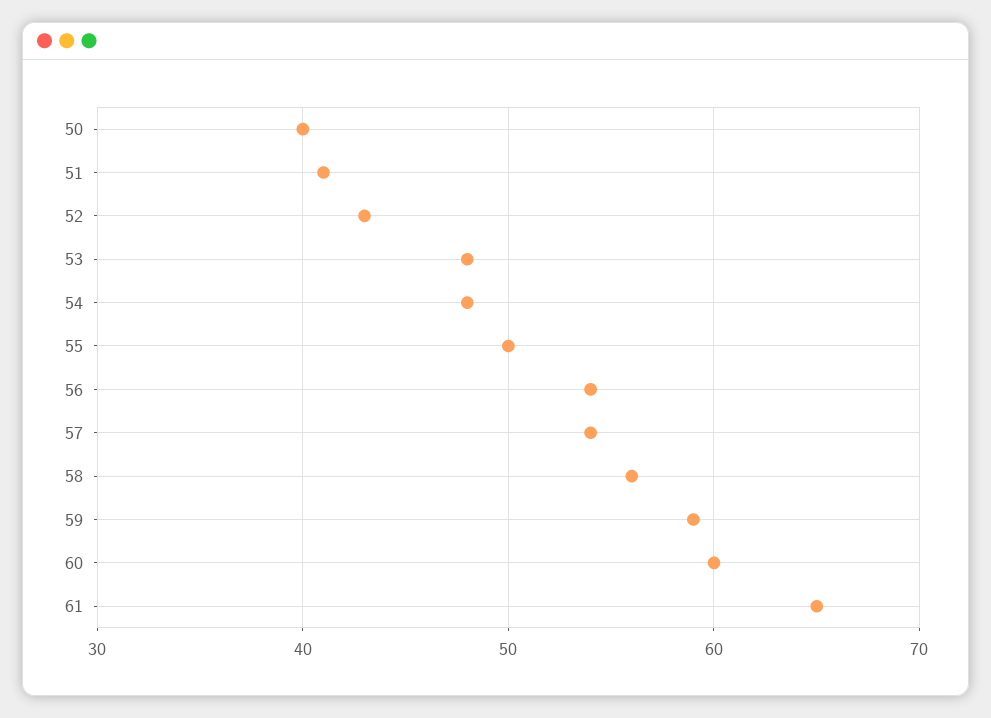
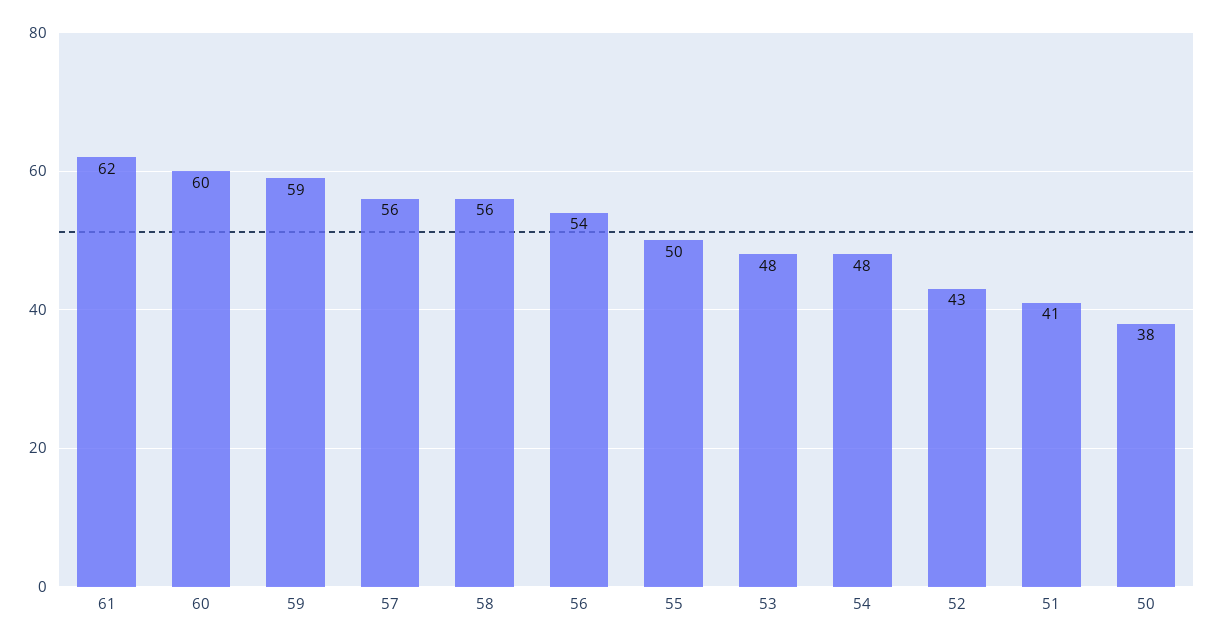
  {
-   "50": 40,
+   "50": 38,
    "51": 41,
    "52": 43,
    "53": 48,
    "54": 48,
    "55": 50,
    "56": 54,
-   "57": 54,
+   "57": 56,
    "58": 56,
    "59": 59,
    "60": 60,
-   "61": 65
+   "61": 62
  }

